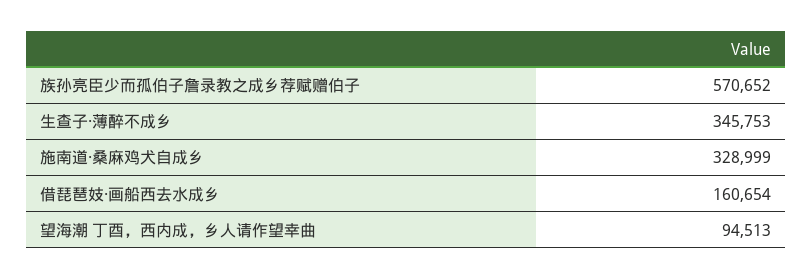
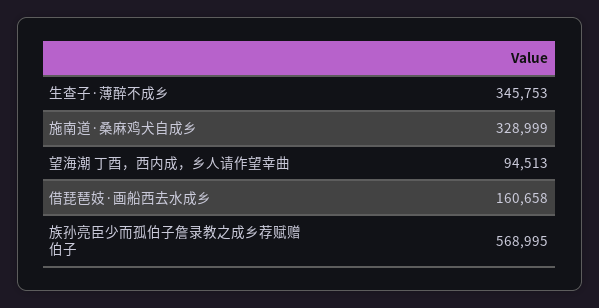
  {
-   "族孙亮臣少而孤伯子詹录教之成乡荐赋赠伯子": 570652,
+   "族孙亮臣少而孤伯子詹录教之成乡荐赋赠伯子": 568995,
    "生查子·薄醉不成乡": 345753,
    "施南道·桑麻鸡犬自成乡": 328999,
-   "借琵琶妓·画船西去水成乡": 160654,
+   "借琵琶妓·画船西去水成乡": 160658,
    "望海潮 丁酉，西内成，乡人请作望幸曲": 94513
  }

